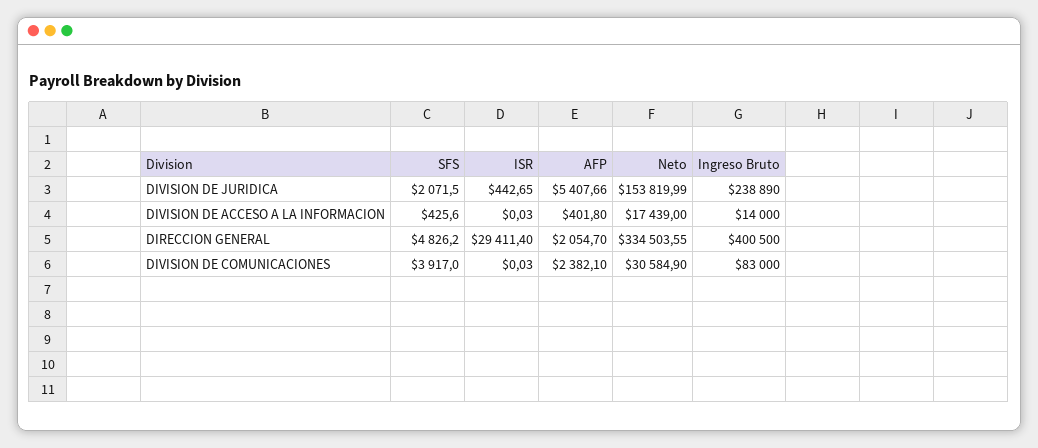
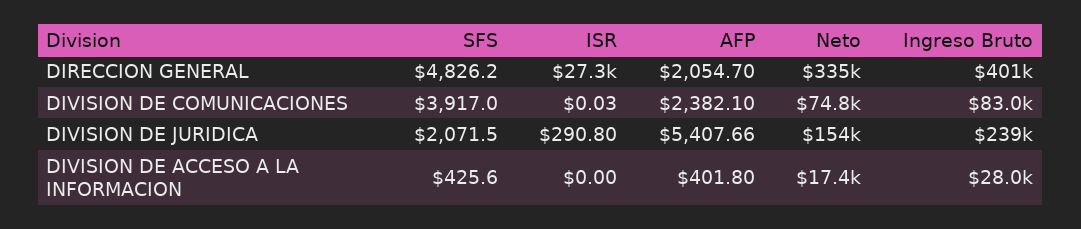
  {
    "SFS": {
      "DIVISION DE JURIDICA": 2071.5,
      "DIVISION DE ACCESO A LA INFORMACION": 425.6,
      "DIRECCION GENERAL": 4826.2,
      "DIVISION DE COMUNICACIONES": 3917
    },
    "ISR": {
-     "DIVISION DE JURIDICA": 442.65,
+     "DIVISION DE JURIDICA": 290.8,
-     "DIVISION DE ACCESO A LA INFORMACION": 0.03,
+     "DIVISION DE ACCESO A LA INFORMACION": 0,
-     "DIRECCION GENERAL": 29411.4,
+     "DIRECCION GENERAL": 27300,
      "DIVISION DE COMUNICACIONES": 0.03
    },
    "AFP": {
      "DIVISION DE JURIDICA": 5407.66,
      "DIVISION DE ACCESO A LA INFORMACION": 401.8,
      "DIRECCION GENERAL": 2054.7,
      "DIVISION DE COMUNICACIONES": 2382.1
    },
    "Neto": {
      "DIVISION DE JURIDICA": 153819.99,
      "DIVISION DE ACCESO A LA INFORMACION": 17439,
      "DIRECCION GENERAL": 334503.55,
-     "DIVISION DE COMUNICACIONES": 30584.9
+     "DIVISION DE COMUNICACIONES": 74800
    },
    "Ingreso Bruto": {
      "DIVISION DE JURIDICA": 238890,
-     "DIVISION DE ACCESO A LA INFORMACION": 14000,
+     "DIVISION DE ACCESO A LA INFORMACION": 28000,
      "DIRECCION GENERAL": 400500,
      "DIVISION DE COMUNICACIONES": 83000
    }
  }

